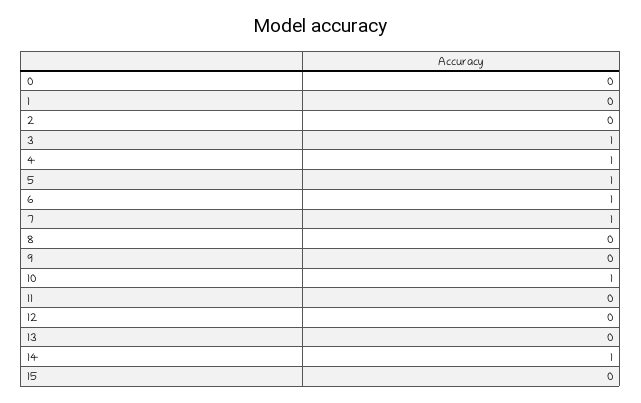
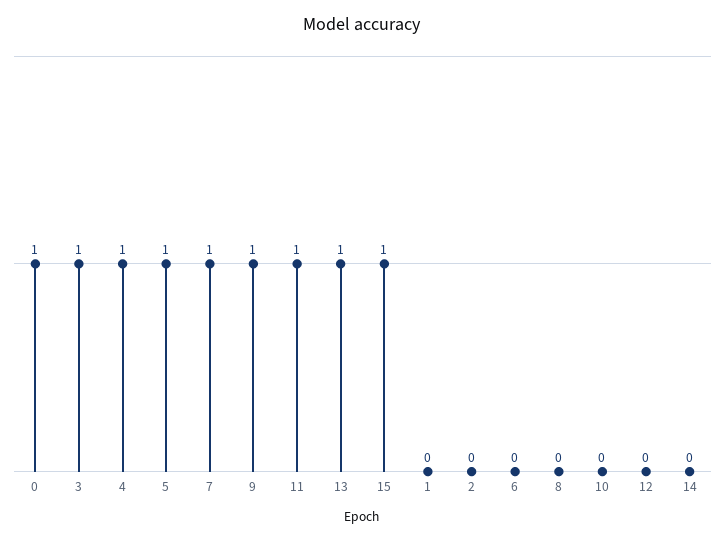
  {
-   "0": 0,
+   "0": 1,
    "1": 0,
    "2": 0,
    "3": 1,
    "4": 1,
    "5": 1,
-   "6": 1,
+   "6": 0,
    "7": 1,
    "8": 0,
-   "9": 0,
+   "9": 1,
-   "10": 1,
+   "10": 0,
-   "11": 0,
+   "11": 1,
    "12": 0,
-   "13": 0,
+   "13": 1,
-   "14": 1,
+   "14": 0,
-   "15": 0
+   "15": 1
  }

